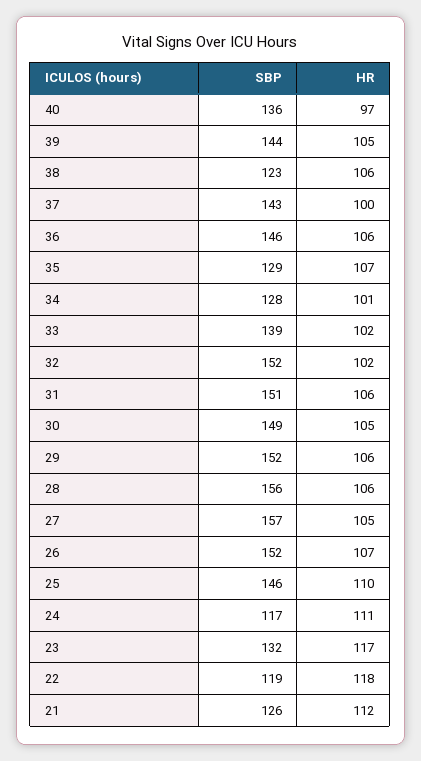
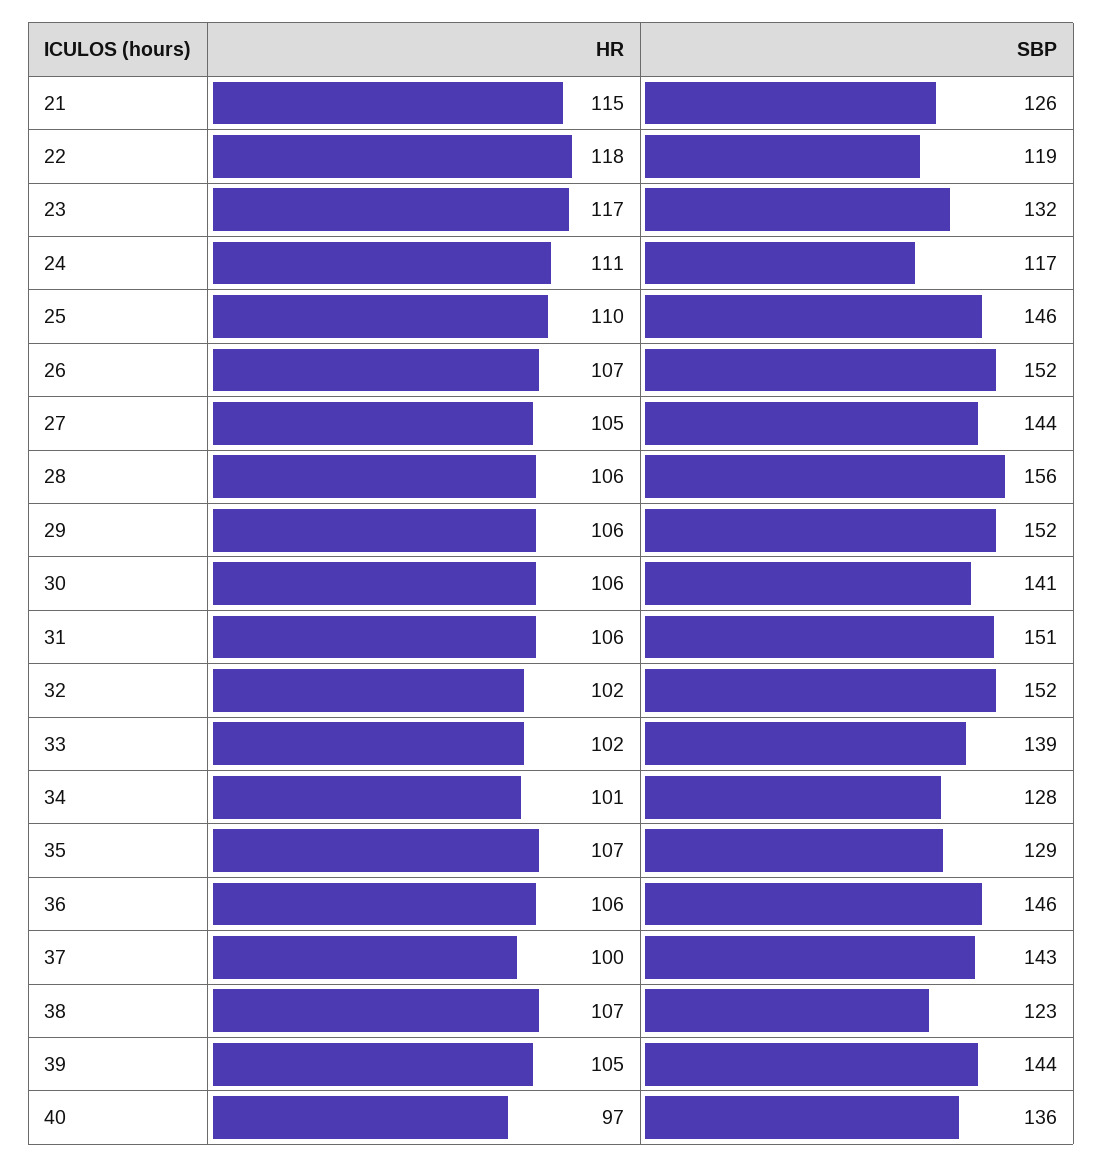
  {
    "SBP": {
      "40": 136,
      "39": 144,
      "38": 123,
      "37": 143,
      "36": 146,
      "35": 129,
      "34": 128,
      "33": 139,
      "32": 152,
      "31": 151,
-     "30": 149,
+     "30": 141,
      "29": 152,
      "28": 156,
-     "27": 157,
+     "27": 144,
      "26": 152,
      "25": 146,
      "24": 117,
      "23": 132,
      "22": 119,
      "21": 126
    },
    "HR": {
      "40": 97,
      "39": 105,
-     "38": 106,
+     "38": 107,
      "37": 100,
      "36": 106,
      "35": 107,
      "34": 101,
      "33": 102,
      "32": 102,
      "31": 106,
-     "30": 105,
+     "30": 106,
      "29": 106,
      "28": 106,
      "27": 105,
      "26": 107,
      "25": 110,
      "24": 111,
      "23": 117,
      "22": 118,
-     "21": 112
+     "21": 115
    }
  }

